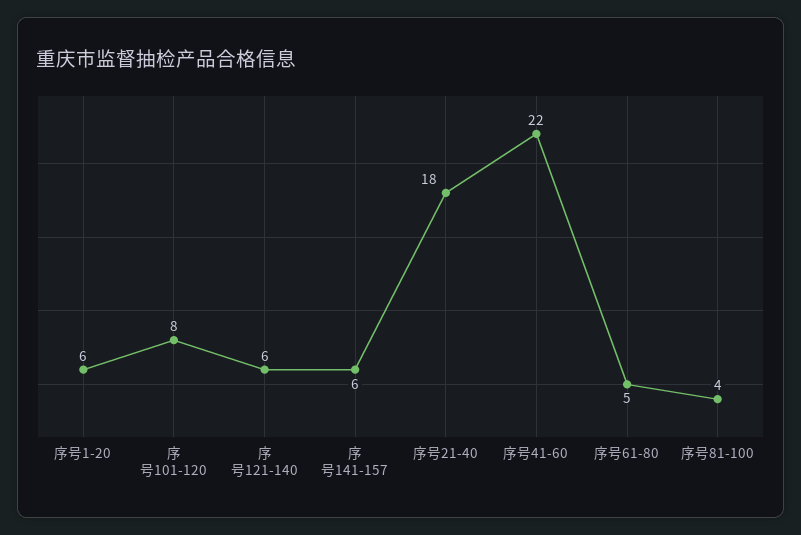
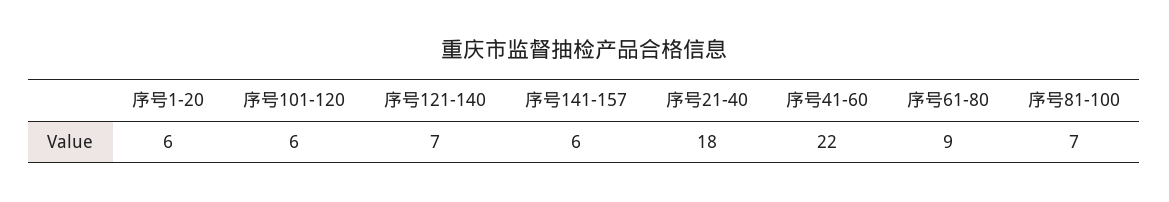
  {
    "序号1-20": 6,
-   "序号101-120": 8,
+   "序号101-120": 6,
-   "序号121-140": 6,
+   "序号121-140": 7,
    "序号141-157": 6,
    "序号21-40": 18,
    "序号41-60": 22,
-   "序号61-80": 5,
+   "序号61-80": 9,
-   "序号81-100": 4
+   "序号81-100": 7
  }

